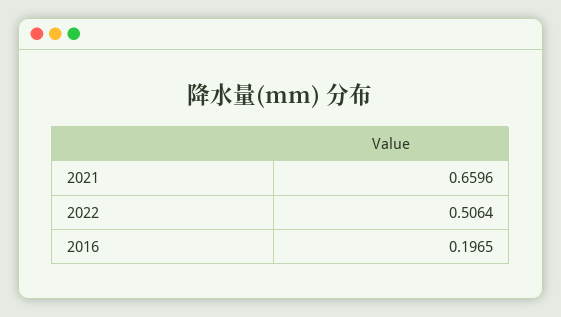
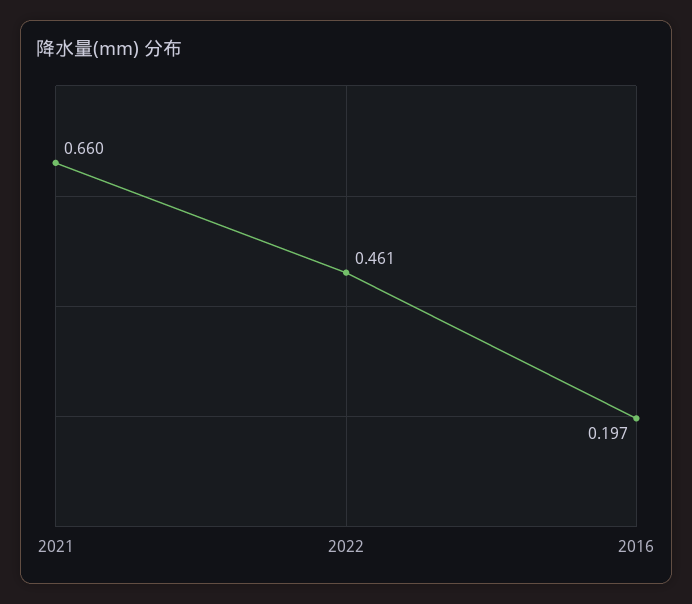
  {
    "2021": 0.6596,
-   "2022": 0.5064,
+   "2022": 0.461,
    "2016": 0.1965
  }

